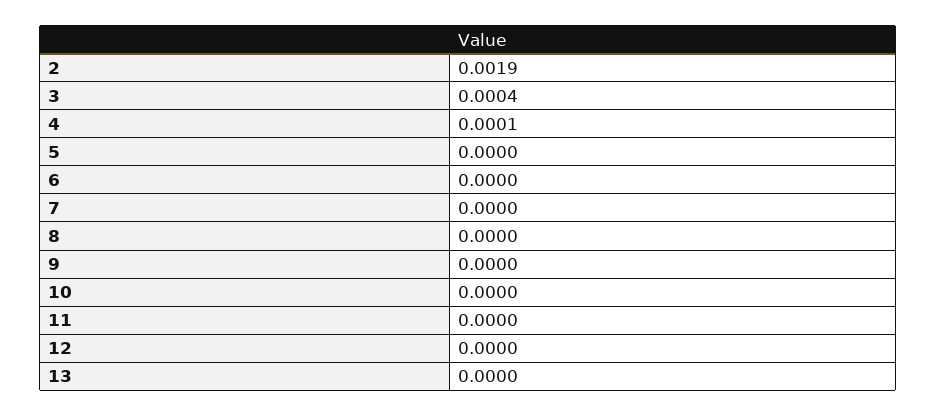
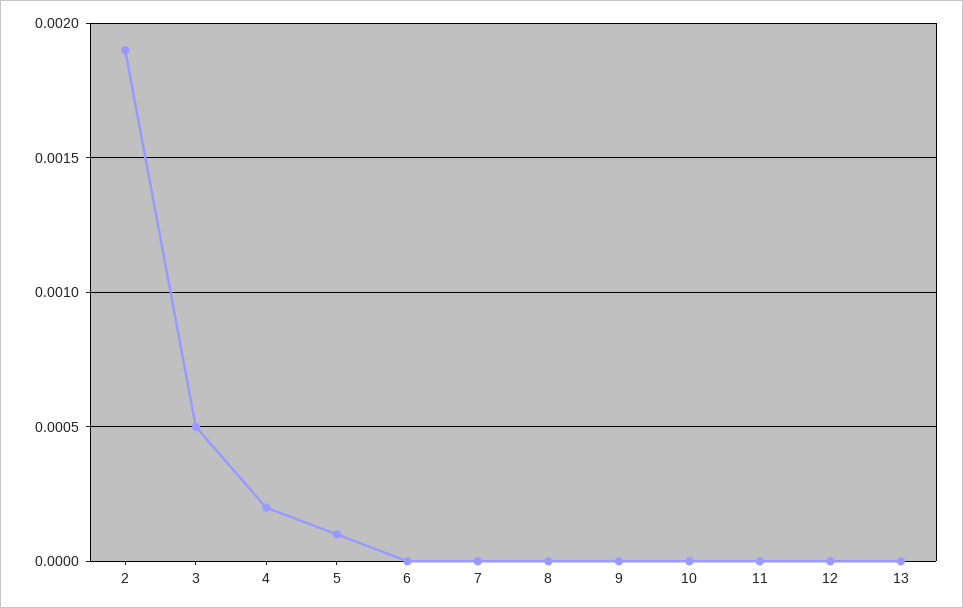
  {
    "2": 0.0019,
-   "3": 0.0004,
+   "3": 0.0005,
-   "4": 0.0001,
+   "4": 0.0002,
-   "5": 0,
+   "5": 0.0001,
    "6": 0,
    "7": 0,
    "8": 0,
    "9": 0,
    "10": 0,
    "11": 0,
    "12": 0,
    "13": 0
  }

